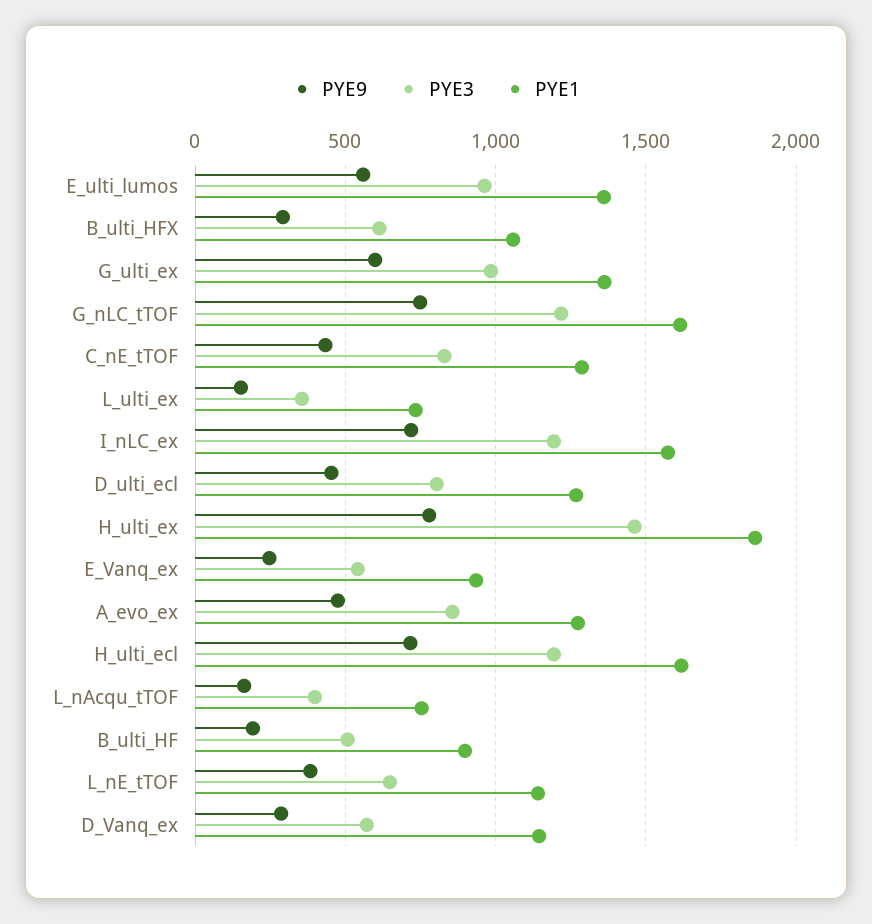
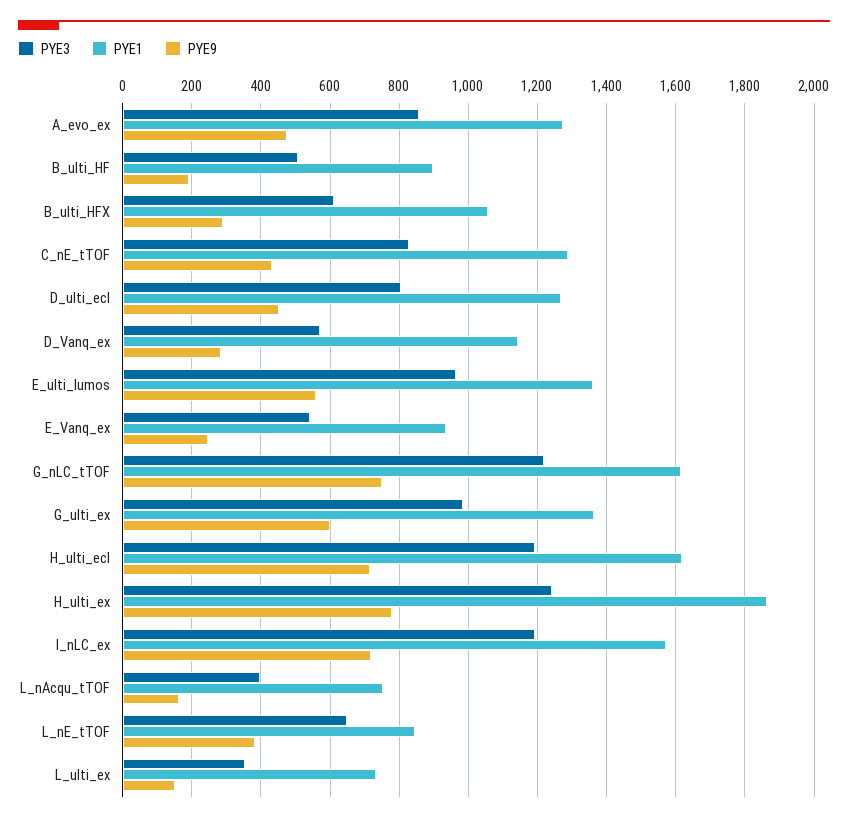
  {
    "PYE9": {
      "E_ulti_lumos": 560,
      "B_ulti_HFX": 300,
      "G_ulti_ex": 600,
      "G_nLC_tTOF": 740,
      "C_nE_tTOF": 440,
      "L_ulti_ex": 160,
      "I_nLC_ex": 720,
      "D_ulti_ecl": 460,
      "H_ulti_ex": 780,
      "E_Vanq_ex": 240,
      "A_evo_ex": 480,
      "H_ulti_ecl": 720,
      "L_nAcqu_tTOF": 160,
      "B_ulti_HF": 200,
      "L_nE_tTOF": 380,
      "D_Vanq_ex": 280
    },
    "PYE3": {
      "E_ulti_lumos": 960,
      "B_ulti_HFX": 620,
      "G_ulti_ex": 980,
      "G_nLC_tTOF": 1220,
      "C_nE_tTOF": 820,
      "L_ulti_ex": 360,
      "I_nLC_ex": 1200,
      "D_ulti_ecl": 800,
-     "H_ulti_ex": 1450,
+     "H_ulti_ex": 1240,
      "E_Vanq_ex": 540,
      "A_evo_ex": 860,
      "H_ulti_ecl": 1200,
      "L_nAcqu_tTOF": 400,
      "B_ulti_HF": 500,
      "L_nE_tTOF": 640,
      "D_Vanq_ex": 580
    },
    "PYE1": {
      "E_ulti_lumos": 1360,
      "B_ulti_HFX": 1060,
      "G_ulti_ex": 1360,
      "G_nLC_tTOF": 1620,
      "C_nE_tTOF": 1280,
      "L_ulti_ex": 740,
      "I_nLC_ex": 1580,
      "D_ulti_ecl": 1260,
      "H_ulti_ex": 1860,
      "E_Vanq_ex": 940,
      "A_evo_ex": 1280,
      "H_ulti_ecl": 1620,
      "L_nAcqu_tTOF": 760,
      "B_ulti_HF": 900,
-     "L_nE_tTOF": 1150,
+     "L_nE_tTOF": 840,
      "D_Vanq_ex": 1140
    }
  }

